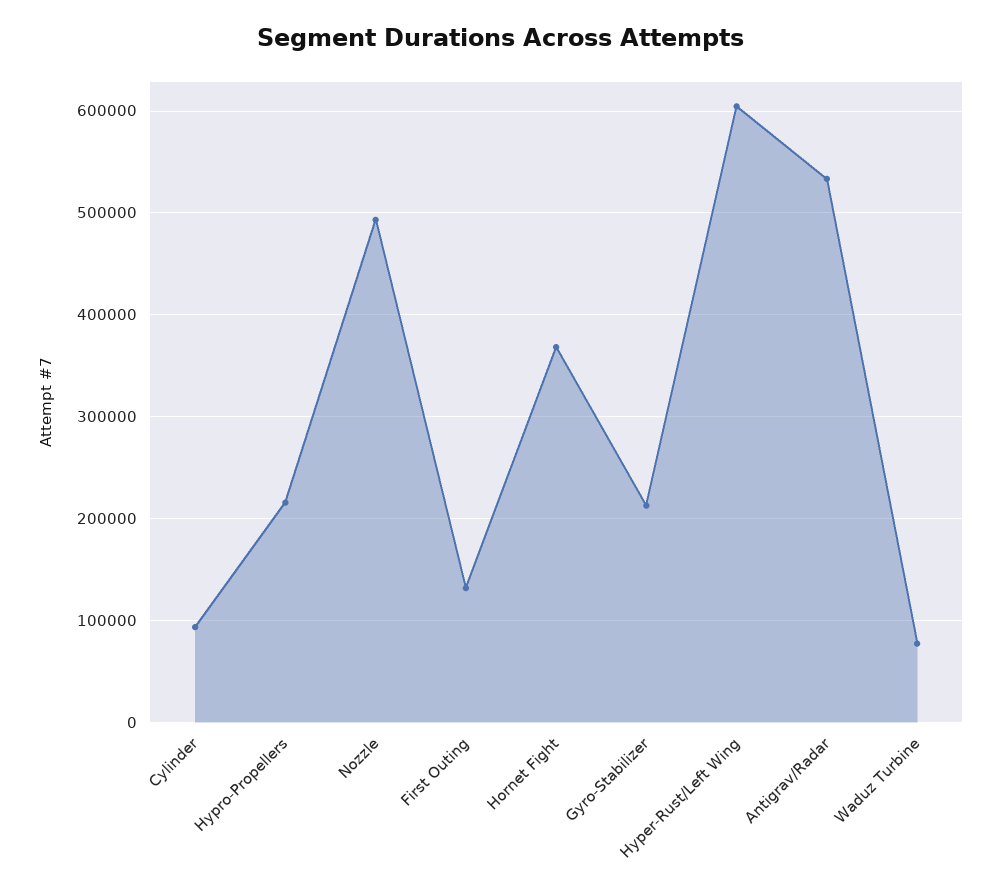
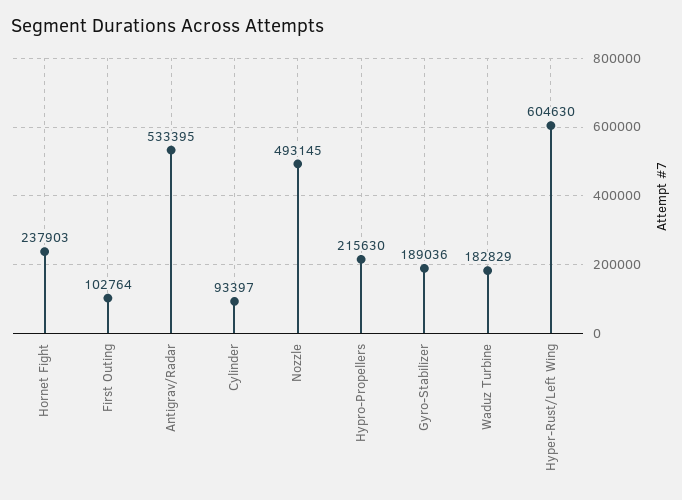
  {
    "Cylinder": 93397,
    "Hypro-Propellers": 215630,
    "Nozzle": 493145,
-   "First Outing": 130000,
+   "First Outing": 102764,
-   "Hornet Fight": 370000,
+   "Hornet Fight": 237903,
-   "Gyro-Stabilizer": 210000,
+   "Gyro-Stabilizer": 189036,
    "Hyper-Rust/Left Wing": 604630,
    "Antigrav/Radar": 533395,
-   "Waduz Turbine": 80000
+   "Waduz Turbine": 182829
  }

